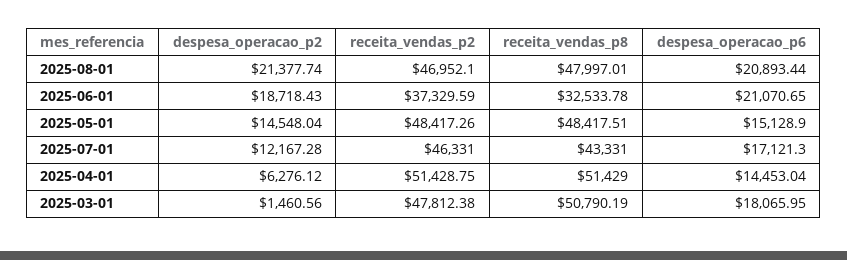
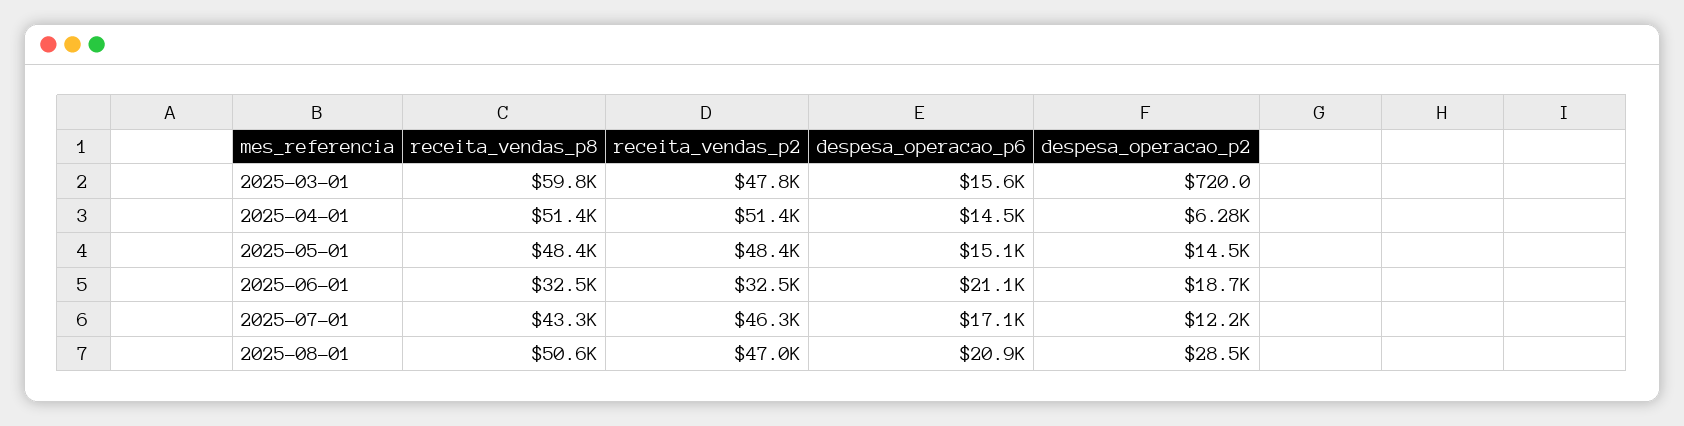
  {
    "despesa_operacao_p2": {
-     "2025-08-01": 21377.74,
+     "2025-08-01": 28500,
      "2025-06-01": 18718.43,
      "2025-05-01": 14548.04,
      "2025-07-01": 12167.28,
      "2025-04-01": 6276.12,
-     "2025-03-01": 1460.56
+     "2025-03-01": 720
    },
    "receita_vendas_p2": {
      "2025-08-01": 46952.1,
-     "2025-06-01": 37329.59,
+     "2025-06-01": 32500,
      "2025-05-01": 48417.26,
      "2025-07-01": 46331,
      "2025-04-01": 51428.75,
      "2025-03-01": 47812.38
    },
    "receita_vendas_p8": {
-     "2025-08-01": 47997.01,
+     "2025-08-01": 50600,
      "2025-06-01": 32533.78,
      "2025-05-01": 48417.51,
      "2025-07-01": 43331,
      "2025-04-01": 51429,
-     "2025-03-01": 50790.19
+     "2025-03-01": 59800
    },
    "despesa_operacao_p6": {
      "2025-08-01": 20893.44,
      "2025-06-01": 21070.65,
      "2025-05-01": 15128.9,
      "2025-07-01": 17121.3,
      "2025-04-01": 14453.04,
-     "2025-03-01": 18065.95
+     "2025-03-01": 15600
    }
  }

